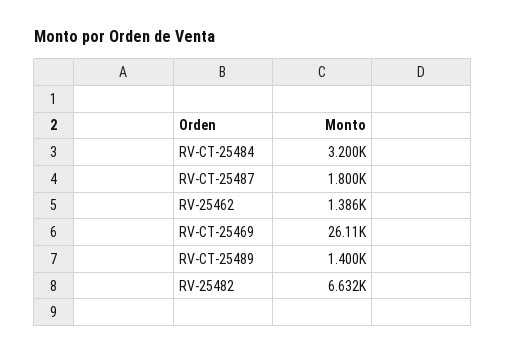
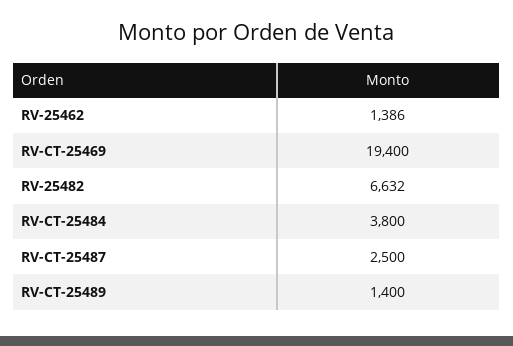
  {
-   "RV-CT-25484": 3200,
+   "RV-CT-25484": 3800,
-   "RV-CT-25487": 1800,
+   "RV-CT-25487": 2500,
    "RV-25462": 1386,
-   "RV-CT-25469": 26110,
+   "RV-CT-25469": 19400,
    "RV-CT-25489": 1400,
    "RV-25482": 6632
  }

